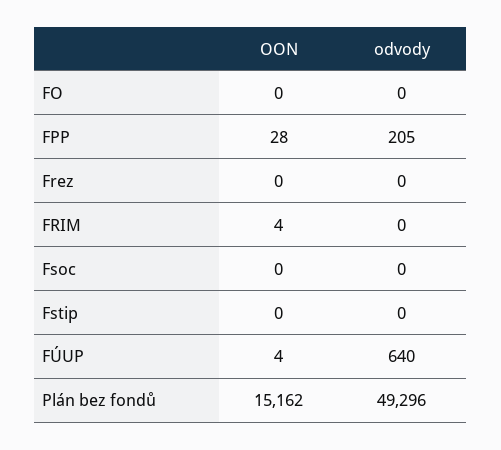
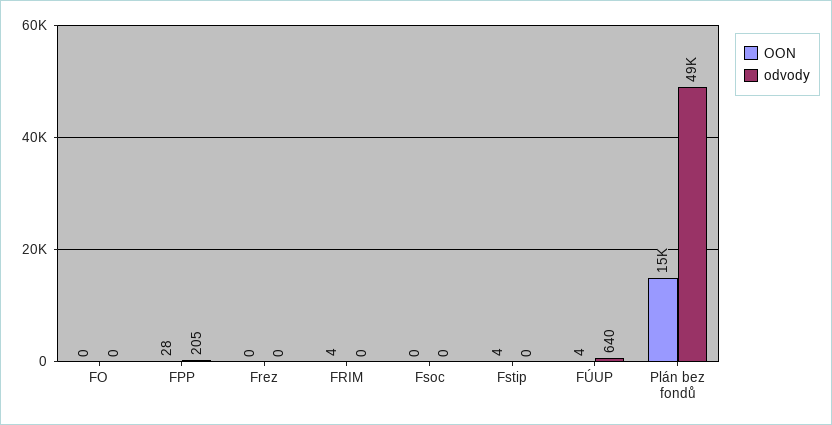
  {
    "OON": {
      "FO": 0,
      "FPP": 28,
      "Frez": 0,
      "FRIM": 4,
      "Fsoc": 0,
-     "Fstip": 0,
+     "Fstip": 4,
      "FÚUP": 4,
      "Plán bez fondů": 15162
    },
    "odvody": {
      "FO": 0,
      "FPP": 205,
      "Frez": 0,
      "FRIM": 0,
      "Fsoc": 0,
      "Fstip": 0,
      "FÚUP": 640,
      "Plán bez fondů": 49296
    }
  }

